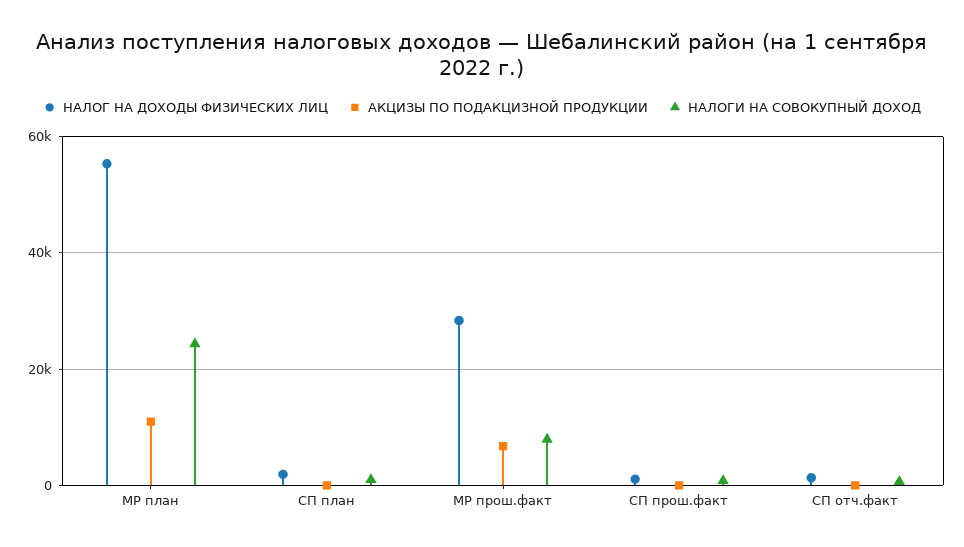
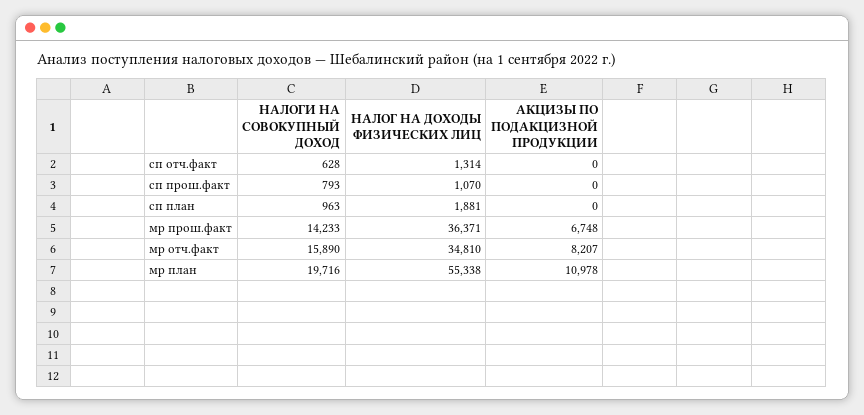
  {
    "НАЛОГ НА ДОХОДЫ ФИЗИЧЕСКИХ ЛИЦ": {
      "МР план": 55338,
      "СП план": 1881,
-     "МР прош.факт": 28000,
+     "МР прош.факт": 36371,
      "СП прош.факт": 1070,
-     "СП отч.факт": 1314
+     "СП отч.факт": 1314,
+     "мр отч.факт": 34810
    },
    "АКЦИЗЫ ПО ПОДАКЦИЗНОЙ ПРОДУКЦИИ": {
      "МР план": 10978,
      "СП план": 0,
      "МР прош.факт": 6748,
      "СП прош.факт": 0,
-     "СП отч.факт": 0
+     "СП отч.факт": 0,
+     "мр отч.факт": 8207
    },
    "НАЛОГИ НА СОВОКУПНЫЙ ДОХОД": {
-     "МР план": 24000,
+     "МР план": 19716,
      "СП план": 963,
-     "МР прош.факт": 8000,
+     "МР прош.факт": 14233,
      "СП прош.факт": 793,
-     "СП отч.факт": 628
+     "СП отч.факт": 628,
+     "мр отч.факт": 15890
    }
  }

